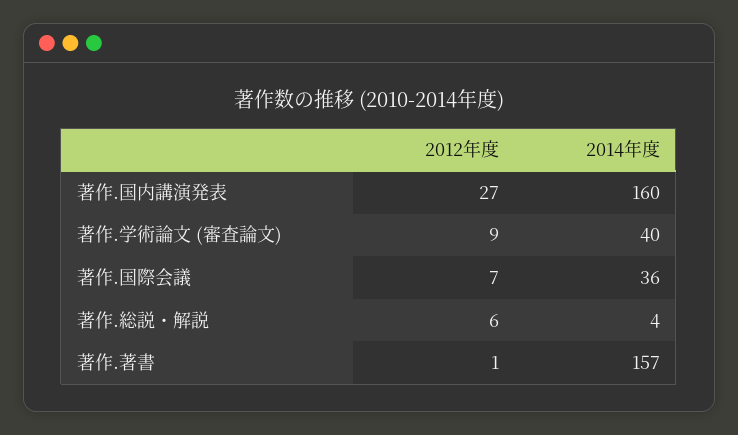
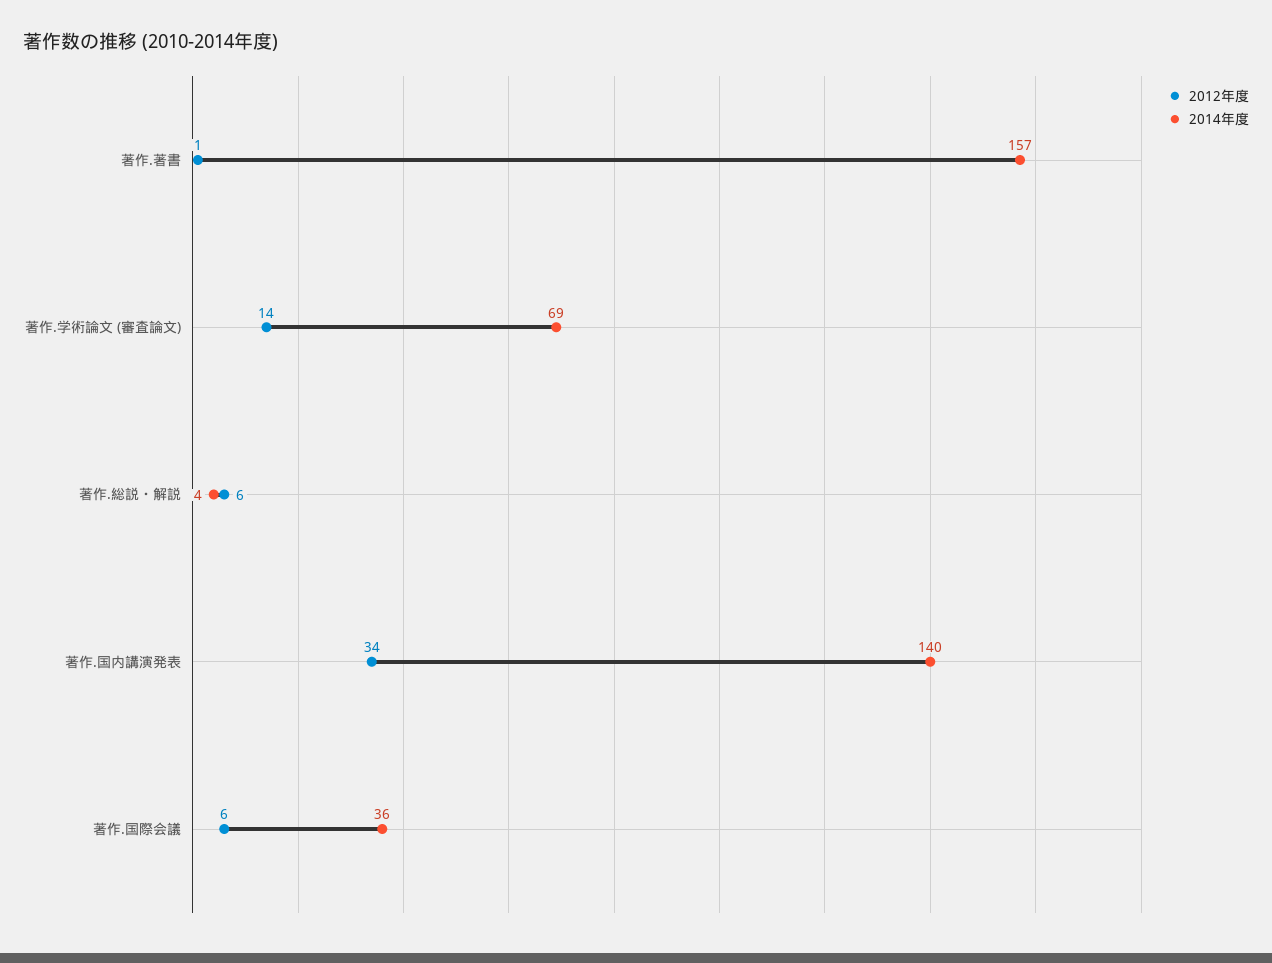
  {
    "2012年度": {
-     "著作.国内講演発表": 27,
+     "著作.国内講演発表": 34,
-     "著作.学術論文 (審査論文)": 9,
+     "著作.学術論文 (審査論文)": 14,
-     "著作.国際会議": 7,
+     "著作.国際会議": 6,
      "著作.総説・解説": 6,
      "著作.著書": 1
    },
    "2014年度": {
-     "著作.国内講演発表": 160,
+     "著作.国内講演発表": 140,
-     "著作.学術論文 (審査論文)": 40,
+     "著作.学術論文 (審査論文)": 69,
      "著作.国際会議": 36,
      "著作.総説・解説": 4,
      "著作.著書": 157
    }
  }

